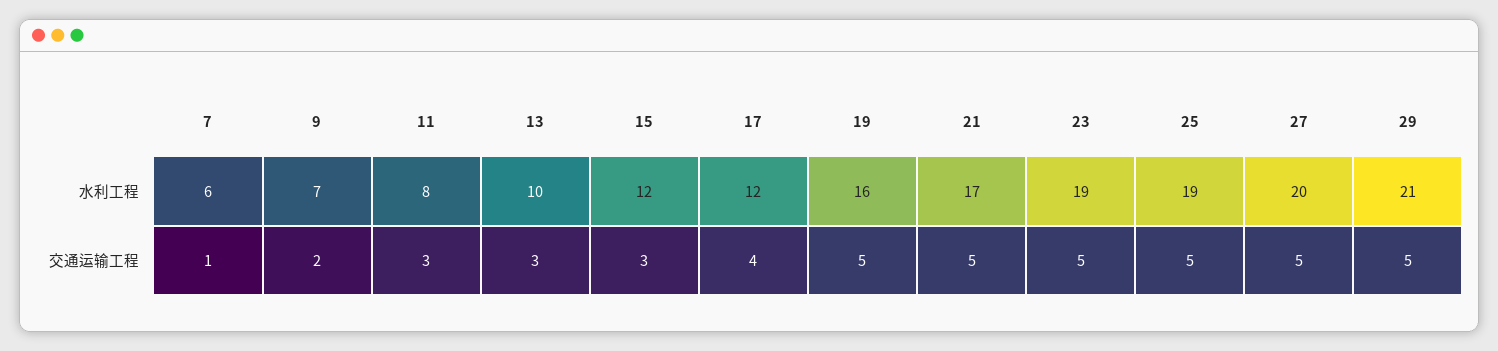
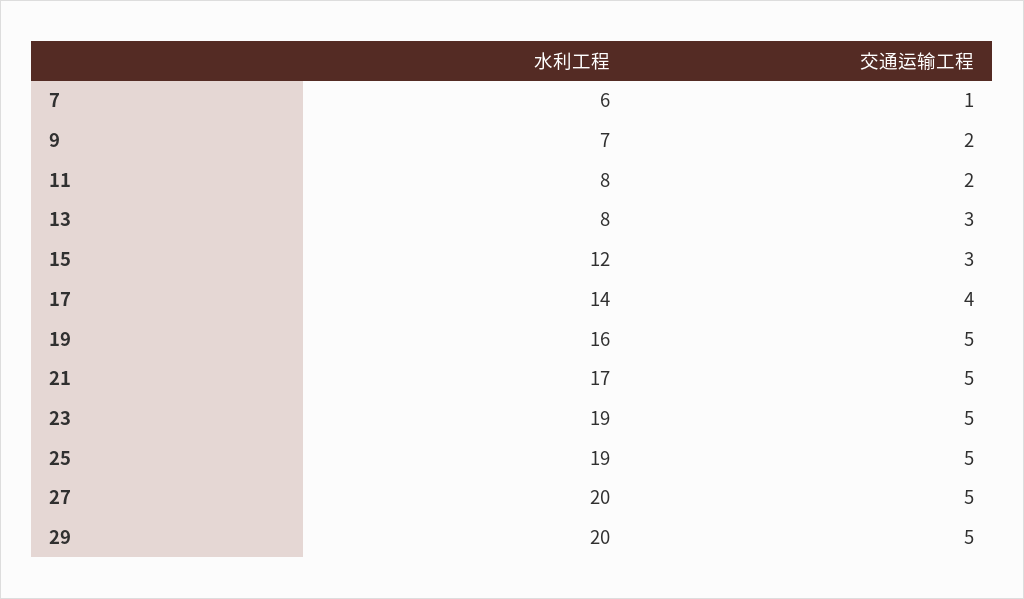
  {
    "7": {
      "水利工程": 6,
      "交通运输工程": 1
    },
    "9": {
      "水利工程": 7,
      "交通运输工程": 2
    },
    "11": {
      "水利工程": 8,
-     "交通运输工程": 3
+     "交通运输工程": 2
    },
    "13": {
-     "水利工程": 10,
+     "水利工程": 8,
      "交通运输工程": 3
    },
    "15": {
      "水利工程": 12,
      "交通运输工程": 3
    },
    "17": {
-     "水利工程": 12,
+     "水利工程": 14,
      "交通运输工程": 4
    },
    "19": {
      "水利工程": 16,
      "交通运输工程": 5
    },
    "21": {
      "水利工程": 17,
      "交通运输工程": 5
    },
    "23": {
      "水利工程": 19,
      "交通运输工程": 5
    },
    "25": {
      "水利工程": 19,
      "交通运输工程": 5
    },
    "27": {
      "水利工程": 20,
      "交通运输工程": 5
    },
    "29": {
-     "水利工程": 21,
+     "水利工程": 20,
      "交通运输工程": 5
    }
  }

